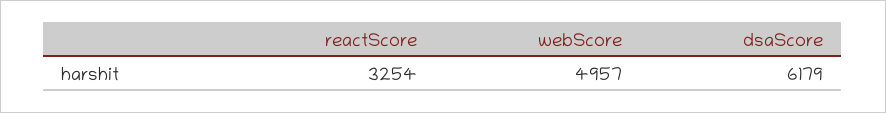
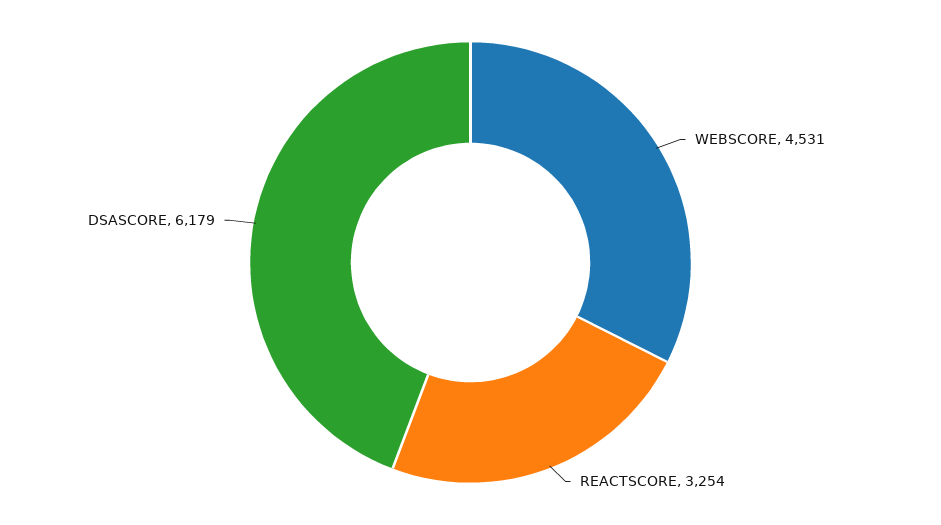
  {
    "reactScore": 3254,
-   "webScore": 4957,
+   "webScore": 4531,
    "dsaScore": 6179
  }

